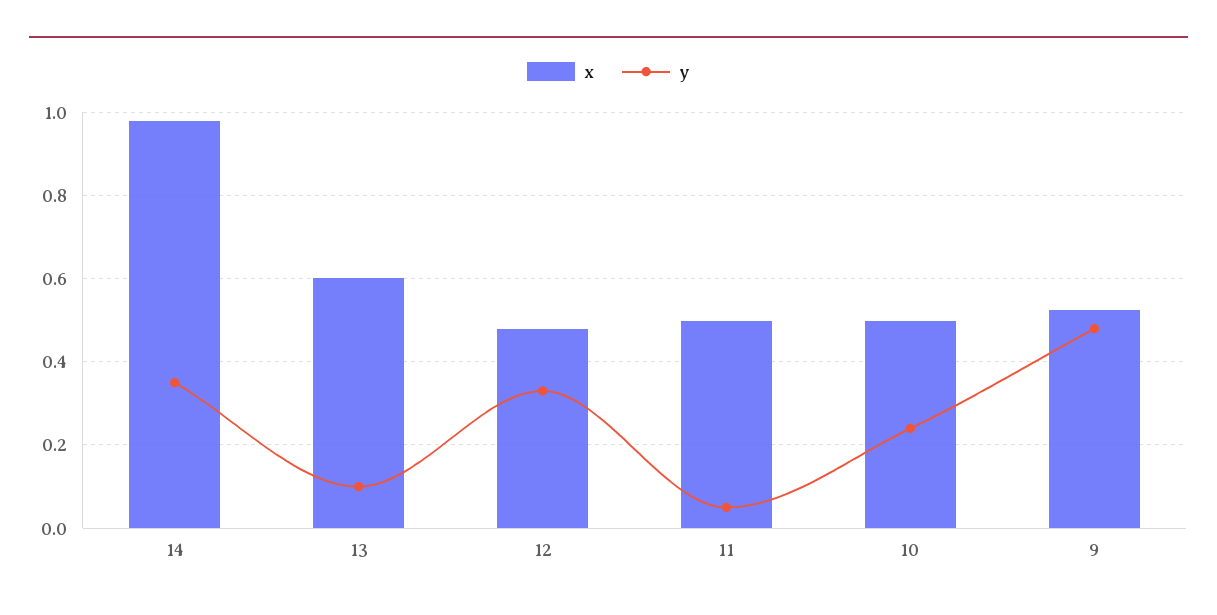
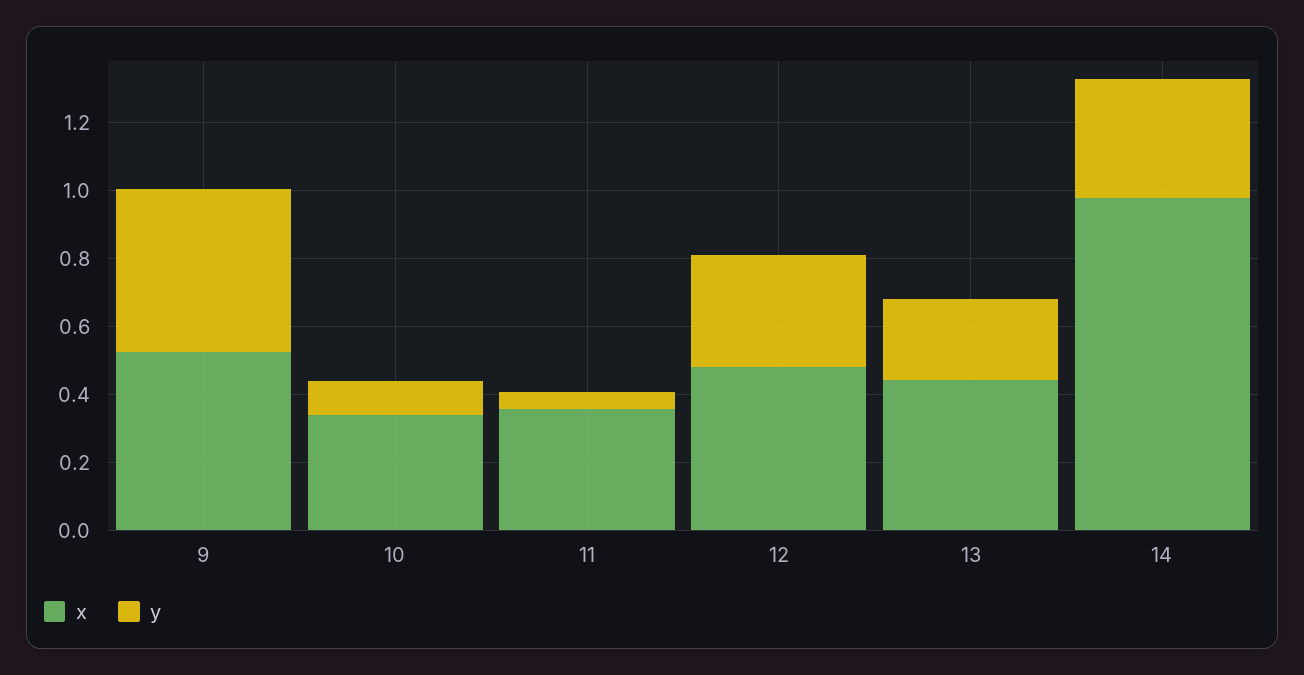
  {
    "x": {
      "14": 0.98,
-     "13": 0.6,
+     "13": 0.45,
      "12": 0.48,
-     "11": 0.5,
+     "11": 0.35,
-     "10": 0.5,
+     "10": 0.35,
      "9": 0.52
    },
    "y": {
      "14": 0.36,
-     "13": 0.1,
+     "13": 0.25,
      "12": 0.34,
      "11": 0.06,
-     "10": 0.24,
+     "10": 0.1,
      "9": 0.48
    }
  }

